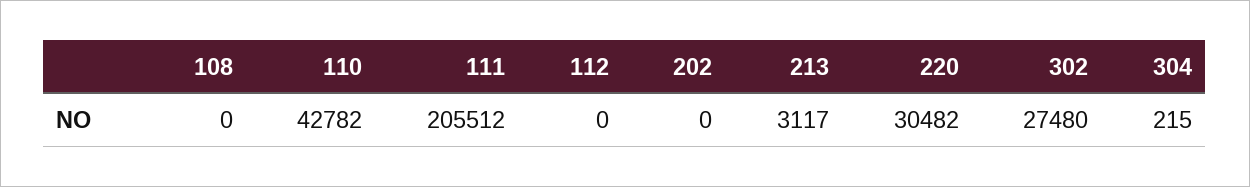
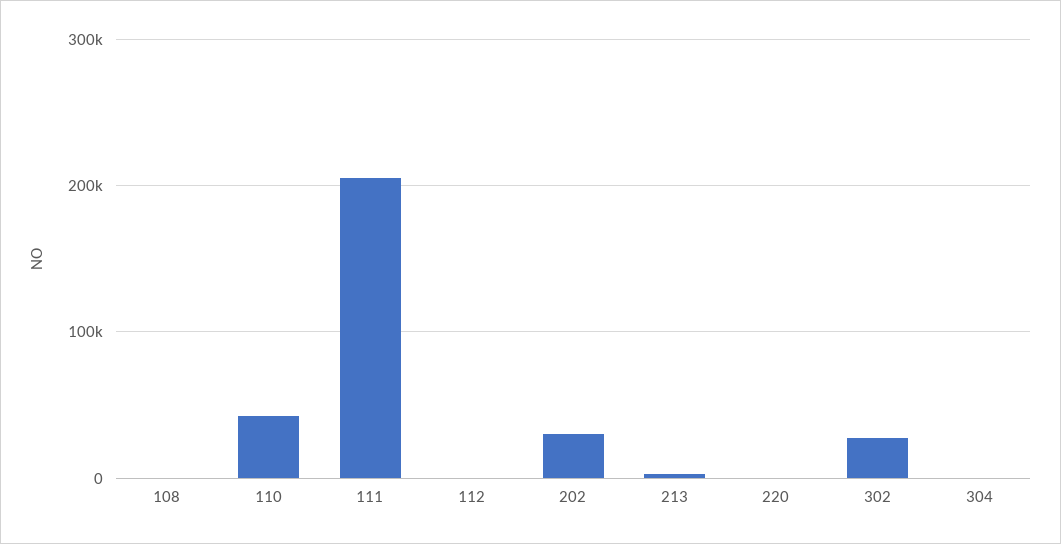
  {
    "108": 0,
    "110": 42782,
    "111": 205512,
    "112": 0,
-   "202": 0,
+   "202": 30000,
    "213": 3117,
-   "220": 30482,
+   "220": 0,
    "302": 27480,
    "304": 215
  }

